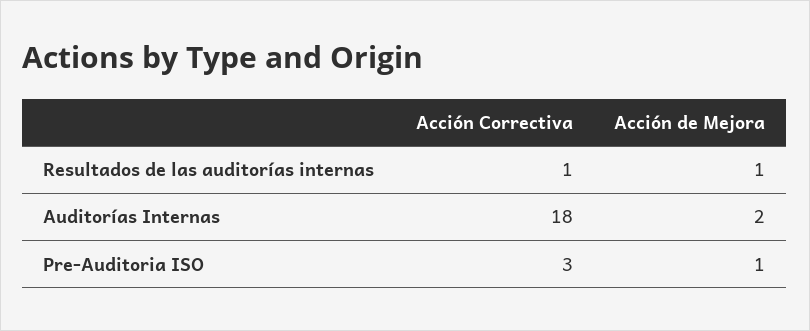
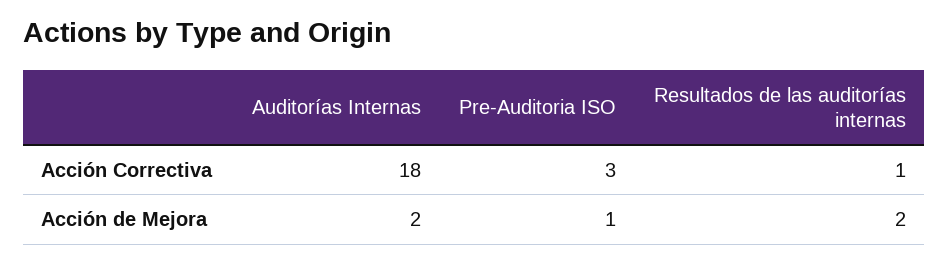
  {
    "Acción Correctiva": {
      "Resultados de las auditorías internas": 1,
      "Auditorías Internas": 18,
      "Pre-Auditoria ISO": 3
    },
    "Acción de Mejora": {
-     "Resultados de las auditorías internas": 1,
+     "Resultados de las auditorías internas": 2,
      "Auditorías Internas": 2,
      "Pre-Auditoria ISO": 1
    }
  }

